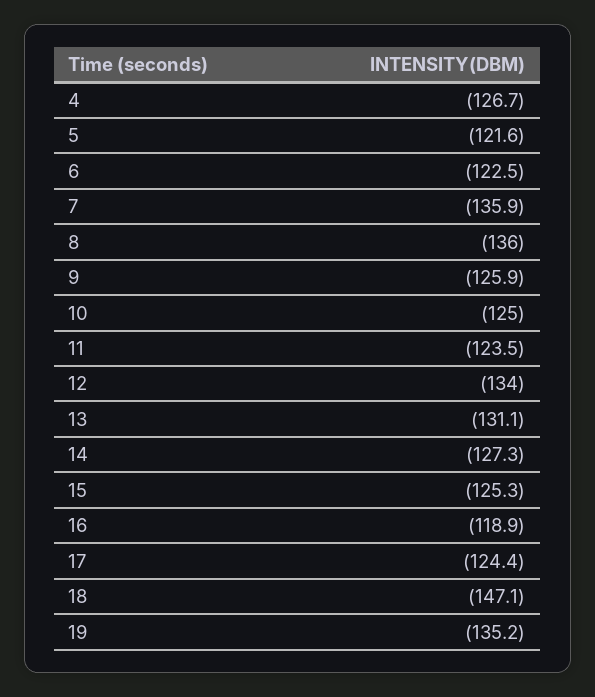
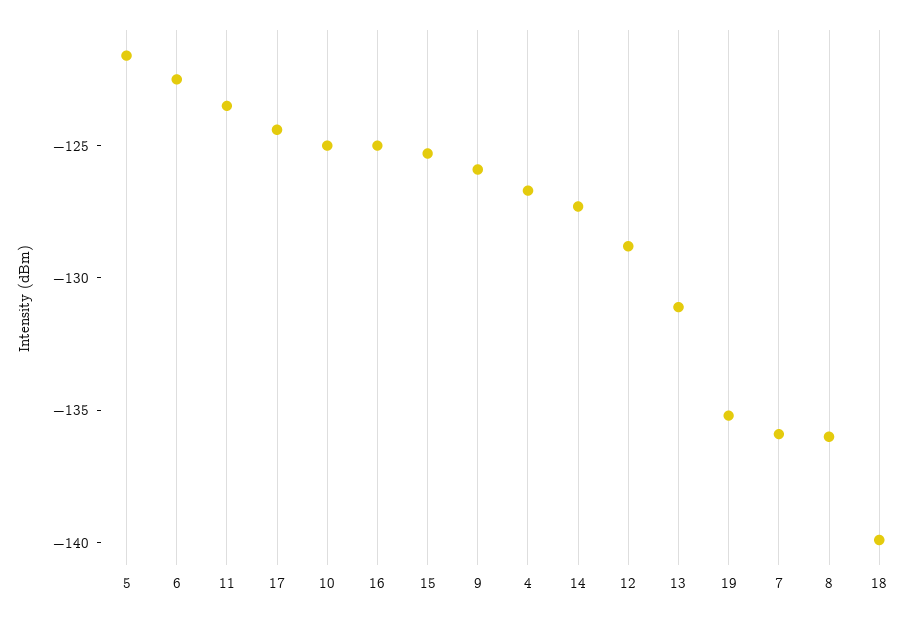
  {
    "4": -126.7,
    "5": -121.6,
    "6": -122.5,
    "7": -135.9,
    "8": -136,
    "9": -125.9,
    "10": -125,
    "11": -123.5,
-   "12": -134,
+   "12": -129,
    "13": -131.1,
    "14": -127.3,
    "15": -125.3,
-   "16": -118.9,
+   "16": -125,
    "17": -124.4,
-   "18": -147.1,
+   "18": -140,
    "19": -135.2
  }

